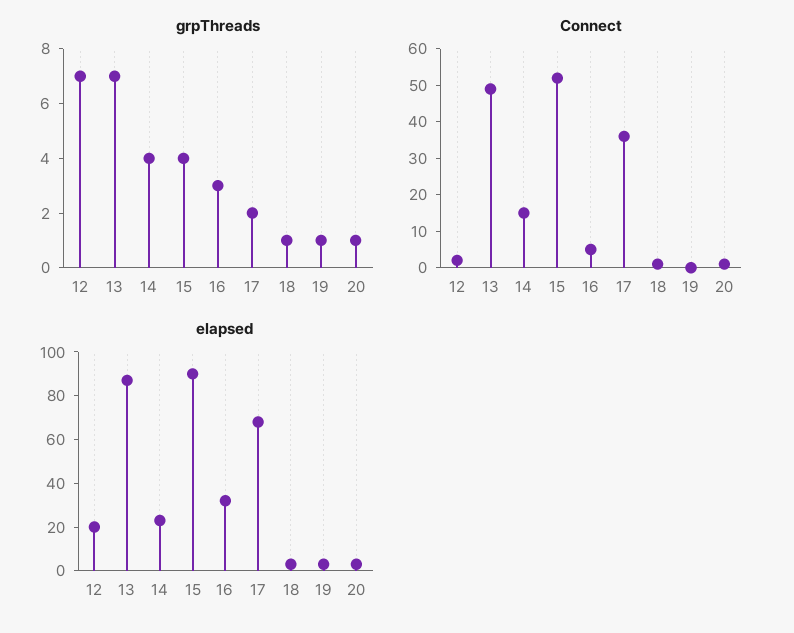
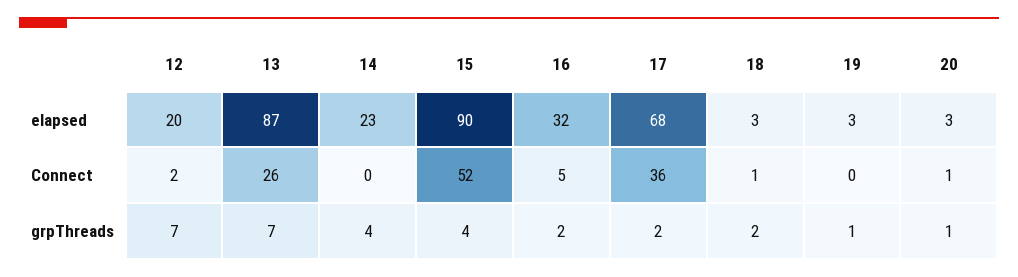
  {
    "grpThreads": {
      "12": 7,
      "13": 7,
      "14": 4,
      "15": 4,
-     "16": 3,
+     "16": 2,
      "17": 2,
-     "18": 1,
+     "18": 2,
      "19": 1,
      "20": 1
    },
    "Connect": {
      "12": 2,
-     "13": 50,
+     "13": 26,
-     "14": 15,
+     "14": 0,
      "15": 52,
      "16": 5,
      "17": 36,
      "18": 1,
      "19": 0,
      "20": 1
    },
    "elapsed": {
      "12": 20,
      "13": 87,
      "14": 23,
      "15": 90,
      "16": 32,
      "17": 68,
      "18": 3,
      "19": 3,
      "20": 3
    }
  }

